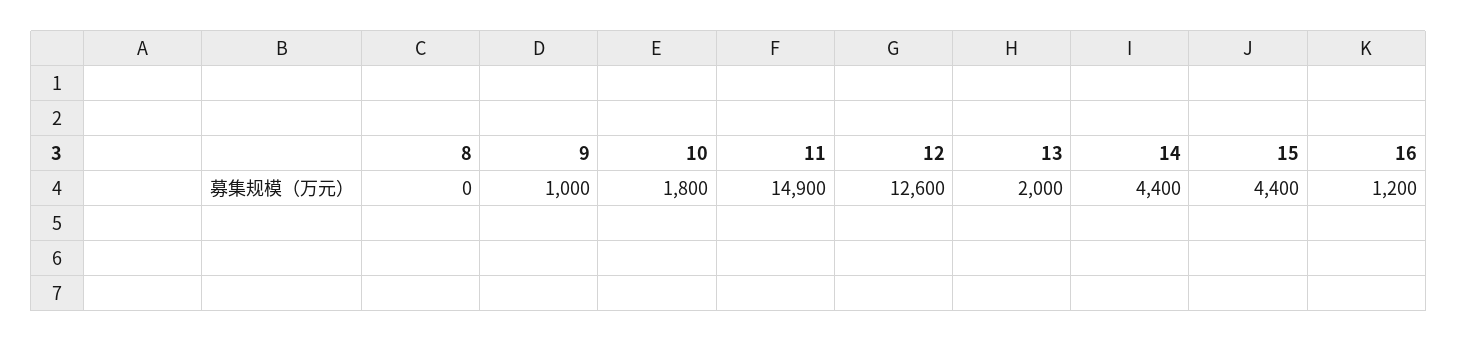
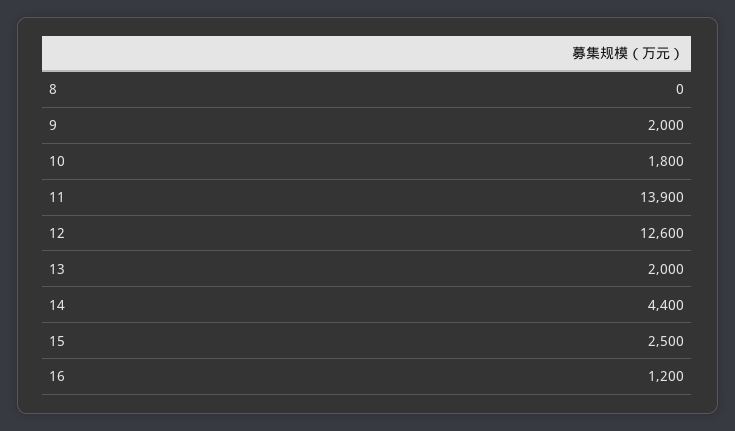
  {
    "8": 0,
-   "9": 1000,
+   "9": 2000,
    "10": 1800,
-   "11": 14900,
+   "11": 13900,
    "12": 12600,
    "13": 2000,
    "14": 4400,
-   "15": 4400,
+   "15": 2500,
    "16": 1200
  }

